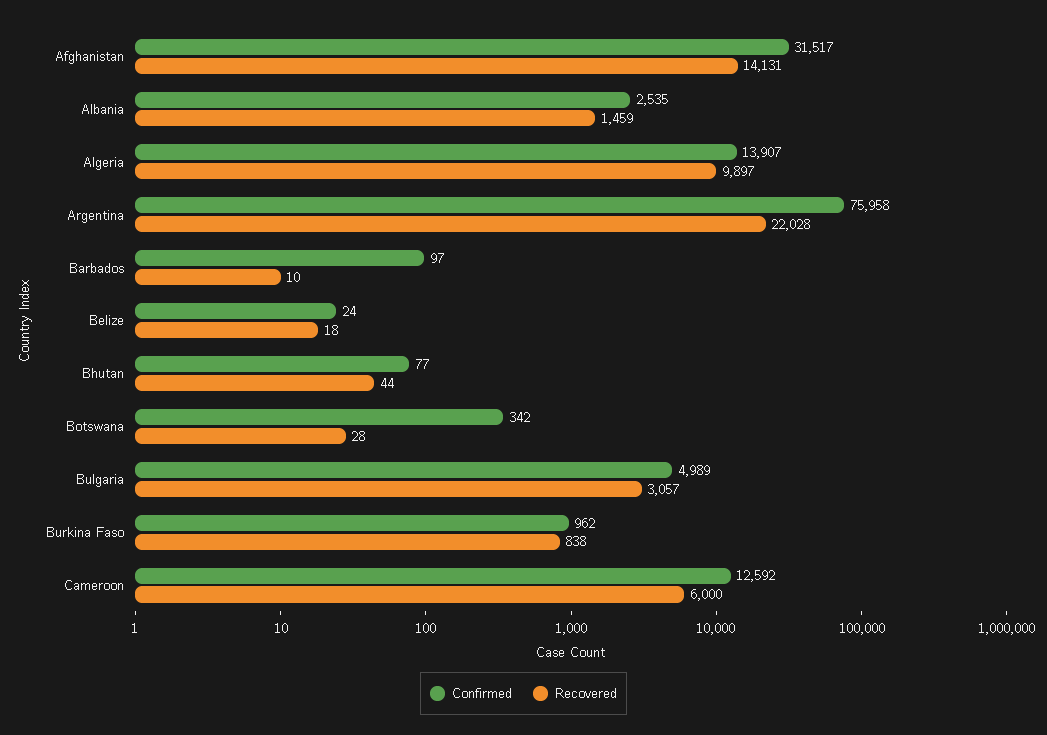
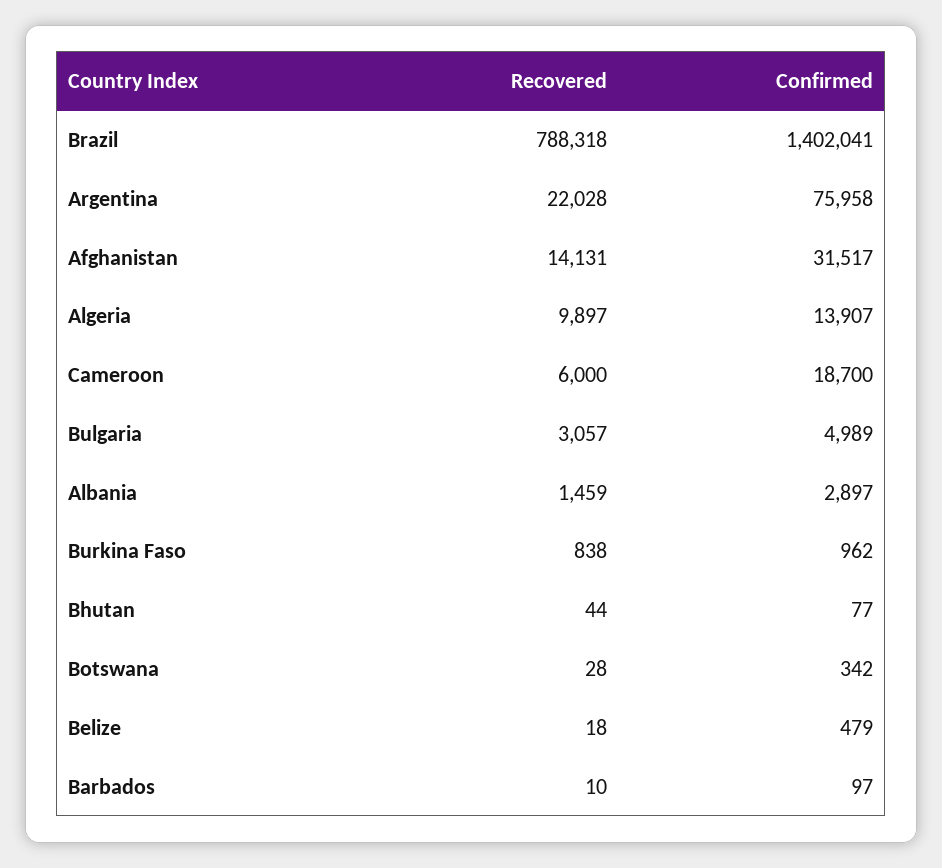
  {
    "Confirmed": {
      "Afghanistan": 31517,
-     "Albania": 2535,
+     "Albania": 2897,
      "Algeria": 13907,
      "Argentina": 75958,
      "Barbados": 97,
-     "Belize": 24,
+     "Belize": 479,
      "Bhutan": 77,
      "Botswana": 342,
      "Bulgaria": 4989,
      "Burkina Faso": 962,
-     "Cameroon": 12592
+     "Cameroon": 18700,
+     "Brazil": 1402041
    },
    "Recovered": {
      "Afghanistan": 14131,
      "Albania": 1459,
      "Algeria": 9897,
      "Argentina": 22028,
      "Barbados": 10,
      "Belize": 18,
      "Bhutan": 44,
      "Botswana": 28,
      "Bulgaria": 3057,
      "Burkina Faso": 838,
-     "Cameroon": 6000
+     "Cameroon": 6000,
+     "Brazil": 788318
    }
  }

